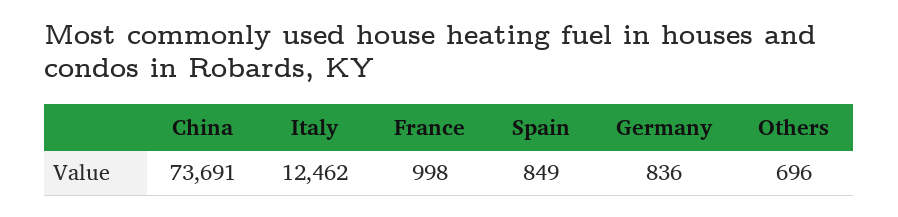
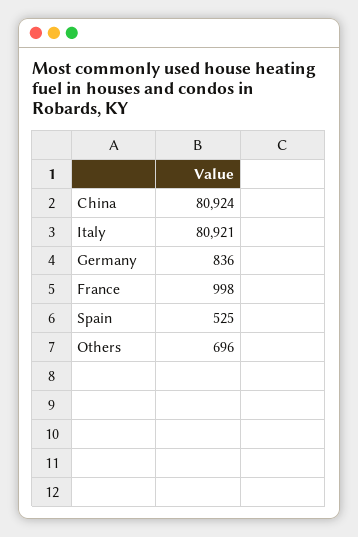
  {
-   "China": 73691,
+   "China": 80924,
-   "Italy": 12462,
+   "Italy": 80921,
    "France": 998,
-   "Spain": 849,
+   "Spain": 525,
    "Germany": 836,
    "Others": 696
  }

